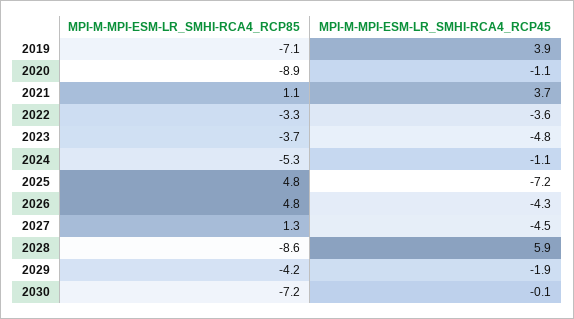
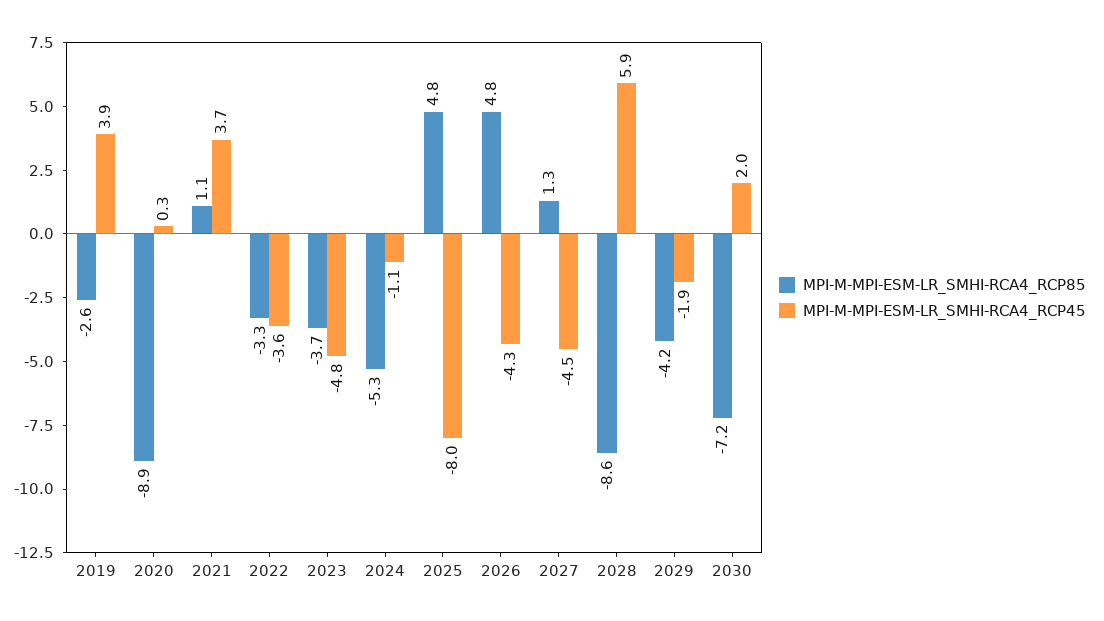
  {
    "MPI-M-MPI-ESM-LR_SMHI-RCA4_RCP85": {
-     "2019": -7.1,
+     "2019": -2.6,
      "2020": -8.9,
      "2021": 1.1,
      "2022": -3.3,
      "2023": -3.7,
      "2024": -5.3,
      "2025": 4.8,
      "2026": 4.8,
      "2027": 1.3,
      "2028": -8.6,
      "2029": -4.2,
      "2030": -7.2
    },
    "MPI-M-MPI-ESM-LR_SMHI-RCA4_RCP45": {
      "2019": 3.9,
-     "2020": -1.1,
+     "2020": 0.3,
      "2021": 3.7,
      "2022": -3.6,
      "2023": -4.8,
      "2024": -1.1,
-     "2025": -7.2,
+     "2025": -8,
      "2026": -4.3,
      "2027": -4.5,
      "2028": 5.9,
      "2029": -1.9,
-     "2030": -0.1
+     "2030": 2
    }
  }

